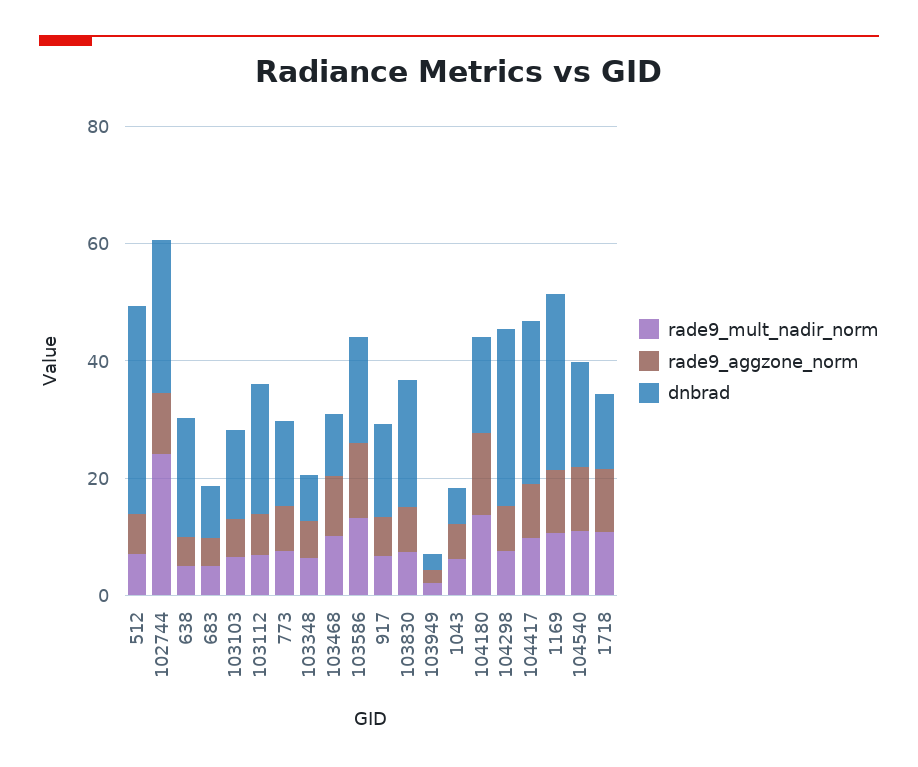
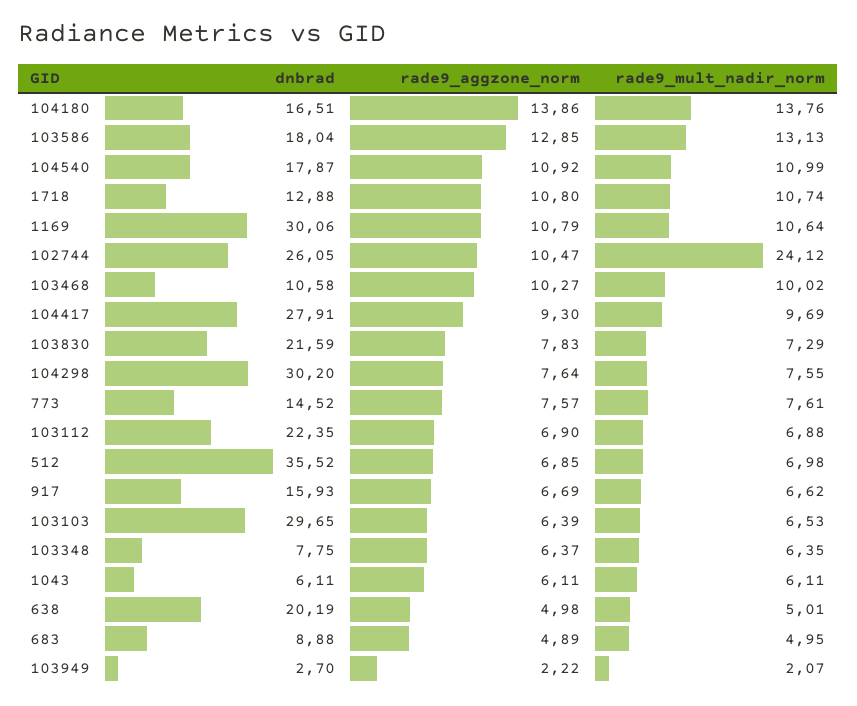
  {
    "rade9_mult_nadir_norm": {
      "512": 6.98,
      "102744": 24.12,
      "638": 5.01,
      "683": 4.95,
      "103103": 6.53,
      "103112": 6.88,
      "773": 7.61,
      "103348": 6.35,
      "103468": 10.02,
      "103586": 13.13,
      "917": 6.62,
      "103830": 7.29,
      "103949": 2.07,
      "1043": 6.11,
      "104180": 13.76,
      "104298": 7.55,
      "104417": 9.69,
      "1169": 10.64,
      "104540": 10.99,
      "1718": 10.74
    },
    "rade9_aggzone_norm": {
      "512": 6.85,
      "102744": 10.47,
      "638": 4.98,
      "683": 4.89,
      "103103": 6.39,
      "103112": 6.9,
      "773": 7.57,
      "103348": 6.37,
      "103468": 10.27,
      "103586": 12.85,
      "917": 6.69,
      "103830": 7.83,
      "103949": 2.22,
      "1043": 6.11,
      "104180": 13.86,
      "104298": 7.64,
      "104417": 9.3,
      "1169": 10.79,
      "104540": 10.92,
      "1718": 10.8
    },
    "dnbrad": {
      "512": 35.52,
      "102744": 26.05,
      "638": 20.19,
      "683": 8.88,
-     "103103": 15,
+     "103103": 29.65,
      "103112": 22.35,
      "773": 14.52,
      "103348": 7.75,
      "103468": 10.58,
      "103586": 18.04,
      "917": 15.93,
      "103830": 21.59,
      "103949": 2.7,
      "1043": 6.11,
      "104180": 16.51,
      "104298": 30.2,
      "104417": 27.91,
      "1169": 30.06,
      "104540": 17.87,
      "1718": 12.88
    }
  }

